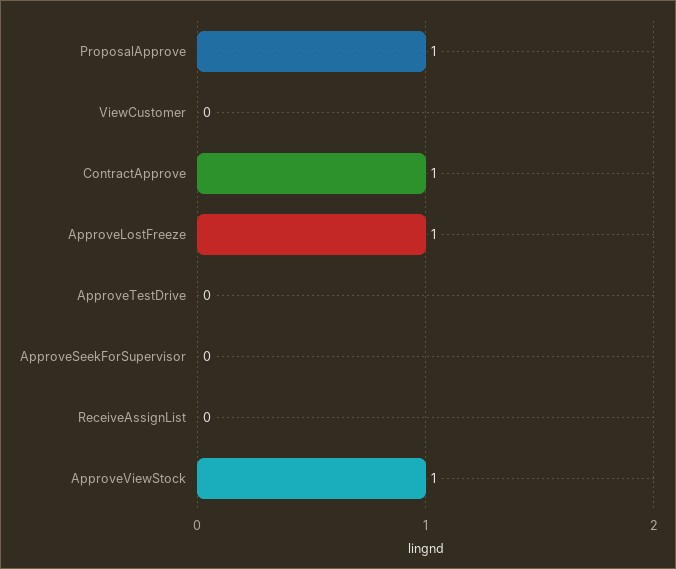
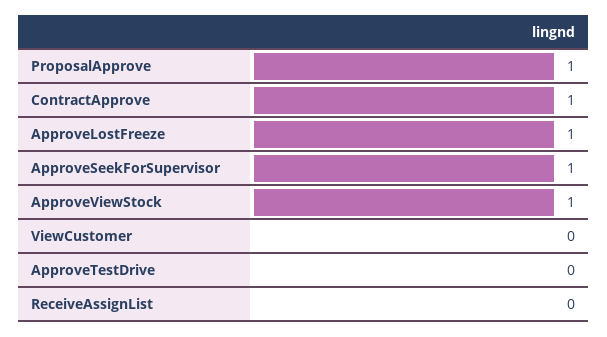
  {
    "ProposalApprove": 1,
    "ViewCustomer": 0,
    "ContractApprove": 1,
    "ApproveLostFreeze": 1,
    "ApproveTestDrive": 0,
-   "ApproveSeekForSupervisor": 0,
+   "ApproveSeekForSupervisor": 1,
    "ReceiveAssignList": 0,
    "ApproveViewStock": 1
  }

